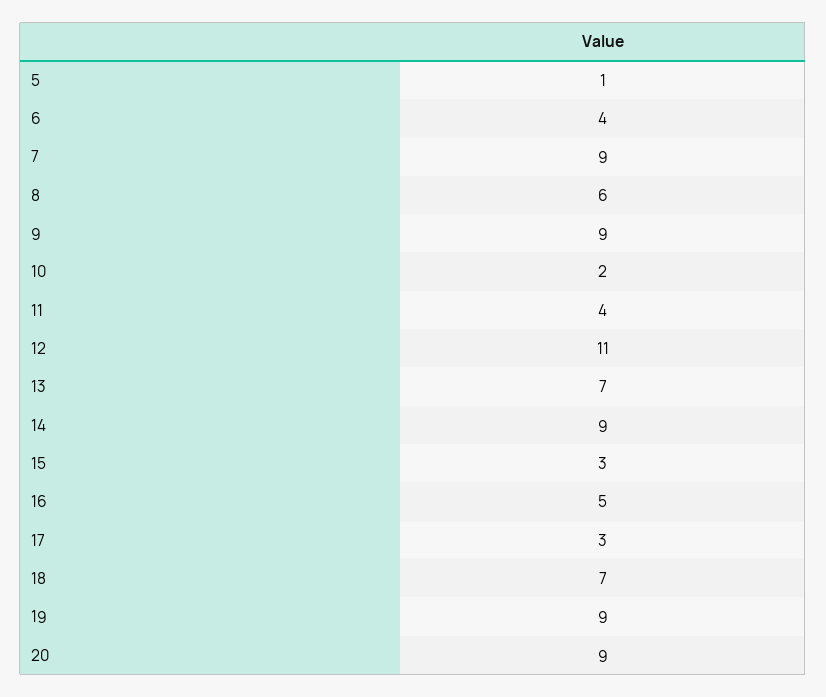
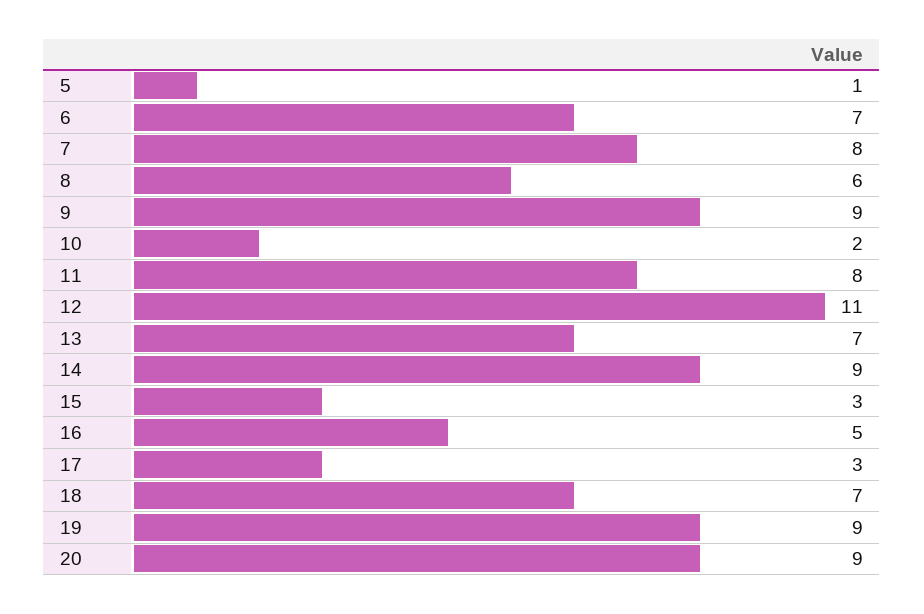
  {
    "5": 1,
-   "6": 4,
+   "6": 7,
-   "7": 9,
+   "7": 8,
    "8": 6,
    "9": 9,
    "10": 2,
-   "11": 4,
+   "11": 8,
    "12": 11,
    "13": 7,
    "14": 9,
    "15": 3,
    "16": 5,
    "17": 3,
    "18": 7,
    "19": 9,
    "20": 9
  }

